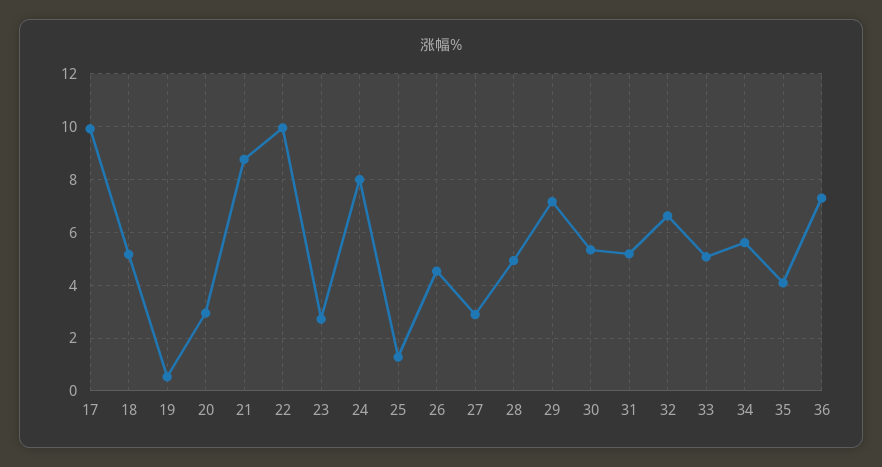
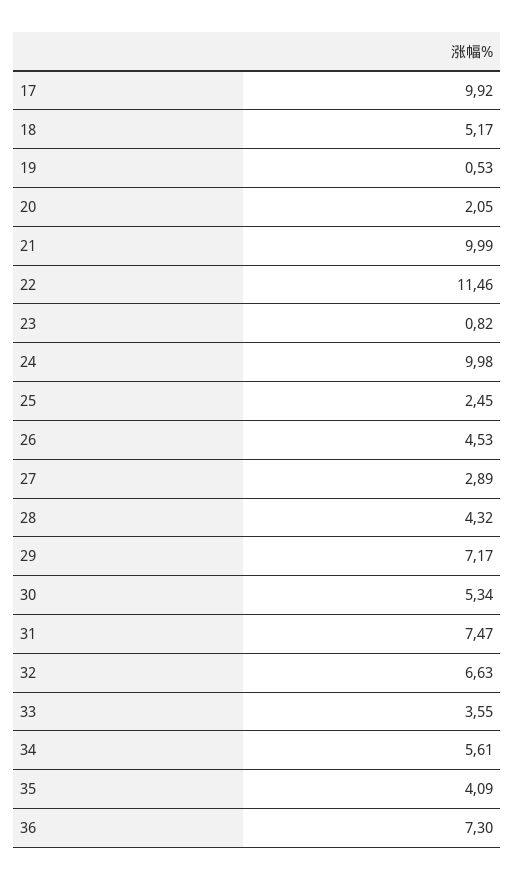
  {
    "17": 9.92,
    "18": 5.17,
    "19": 0.53,
-   "20": 3,
+   "20": 2.05,
-   "21": 8.75,
+   "21": 9.99,
-   "22": 10,
+   "22": 11.46,
-   "23": 2.75,
+   "23": 0.82,
-   "24": 8,
+   "24": 9.98,
-   "25": 1.25,
+   "25": 2.45,
    "26": 4.53,
    "27": 2.89,
-   "28": 5,
+   "28": 4.32,
    "29": 7.17,
    "30": 5.34,
-   "31": 5.25,
+   "31": 7.47,
    "32": 6.63,
-   "33": 5,
+   "33": 3.55,
    "34": 5.61,
    "35": 4.09,
    "36": 7.3
  }

